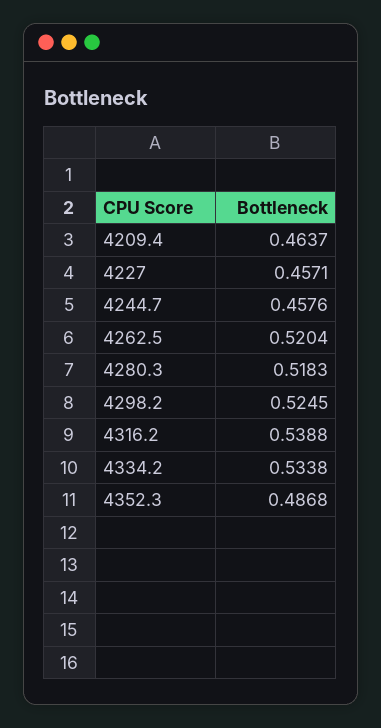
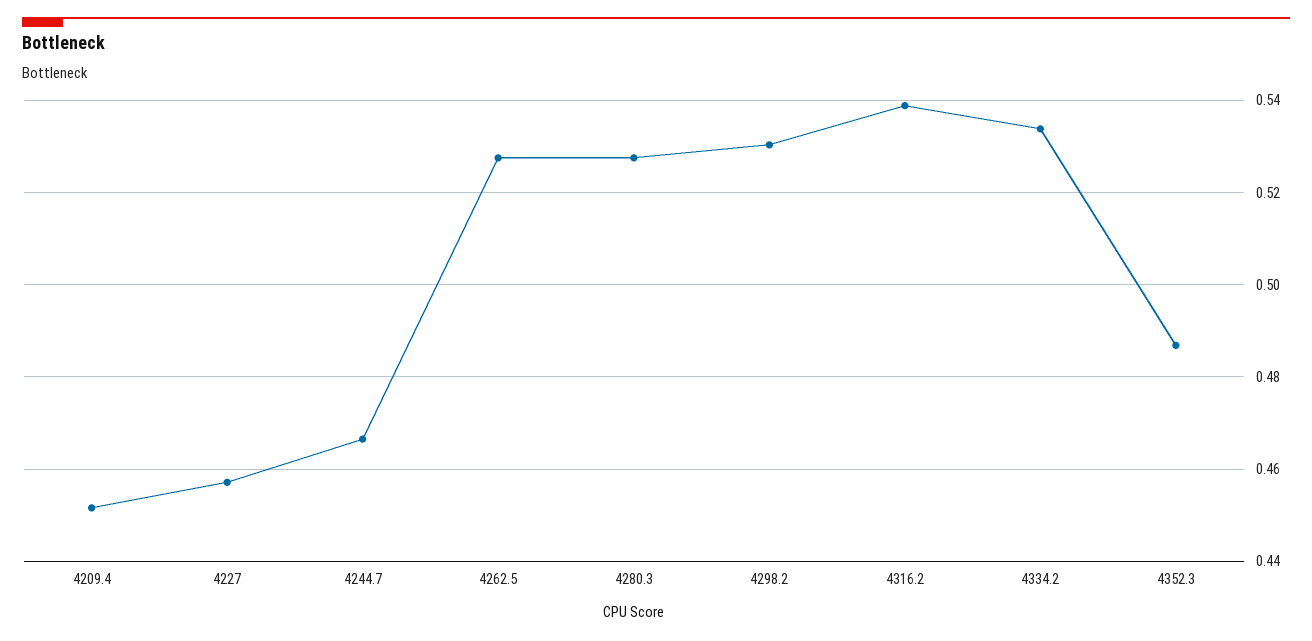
  {
-   "4209.4": 0.4637,
+   "4209.4": 0.452,
    "4227": 0.4571,
-   "4244.7": 0.4576,
+   "4244.7": 0.466,
-   "4262.5": 0.5204,
+   "4262.5": 0.528,
-   "4280.3": 0.5183,
+   "4280.3": 0.528,
-   "4298.2": 0.5245,
+   "4298.2": 0.53,
    "4316.2": 0.5388,
    "4334.2": 0.5338,
    "4352.3": 0.4868
  }

